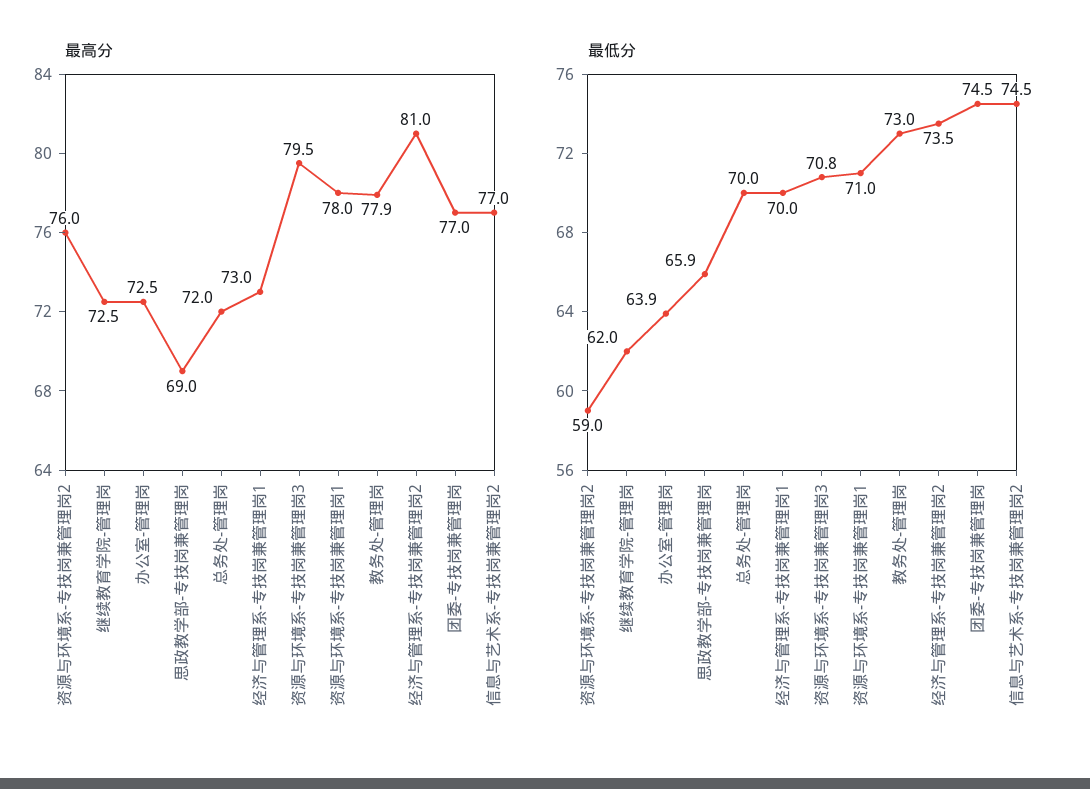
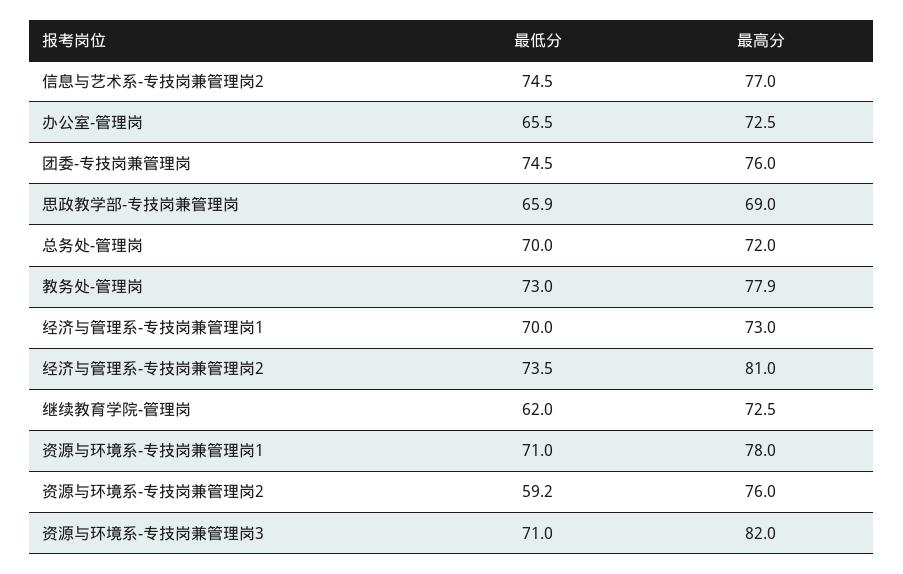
  {
    "最高分": {
      "资源与环境系-专技岗兼管理岗2": 76,
      "继续教育学院-管理岗": 72.5,
      "办公室-管理岗": 72.5,
      "思政教学部-专技岗兼管理岗": 69,
      "总务处-管理岗": 72,
      "经济与管理系-专技岗兼管理岗1": 73,
-     "资源与环境系-专技岗兼管理岗3": 79.5,
+     "资源与环境系-专技岗兼管理岗3": 82,
      "资源与环境系-专技岗兼管理岗1": 78,
      "教务处-管理岗": 77.9,
      "经济与管理系-专技岗兼管理岗2": 81,
-     "团委-专技岗兼管理岗": 77,
+     "团委-专技岗兼管理岗": 76,
      "信息与艺术系-专技岗兼管理岗2": 77
    },
    "最低分": {
-     "资源与环境系-专技岗兼管理岗2": 59,
+     "资源与环境系-专技岗兼管理岗2": 59.2,
      "继续教育学院-管理岗": 62,
-     "办公室-管理岗": 63.9,
+     "办公室-管理岗": 65.5,
      "思政教学部-专技岗兼管理岗": 65.9,
      "总务处-管理岗": 70,
      "经济与管理系-专技岗兼管理岗1": 70,
-     "资源与环境系-专技岗兼管理岗3": 70.8,
+     "资源与环境系-专技岗兼管理岗3": 71,
      "资源与环境系-专技岗兼管理岗1": 71,
      "教务处-管理岗": 73,
      "经济与管理系-专技岗兼管理岗2": 73.5,
      "团委-专技岗兼管理岗": 74.5,
      "信息与艺术系-专技岗兼管理岗2": 74.5
    }
  }

